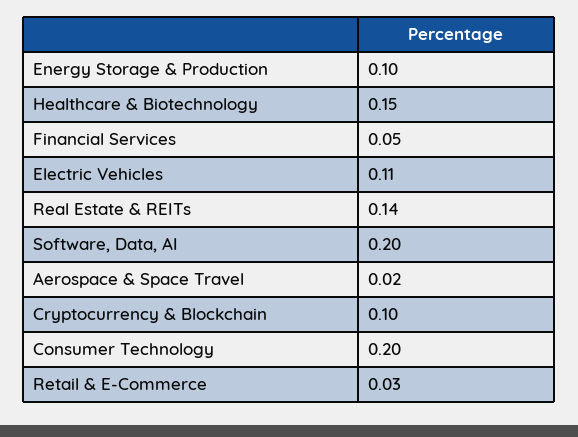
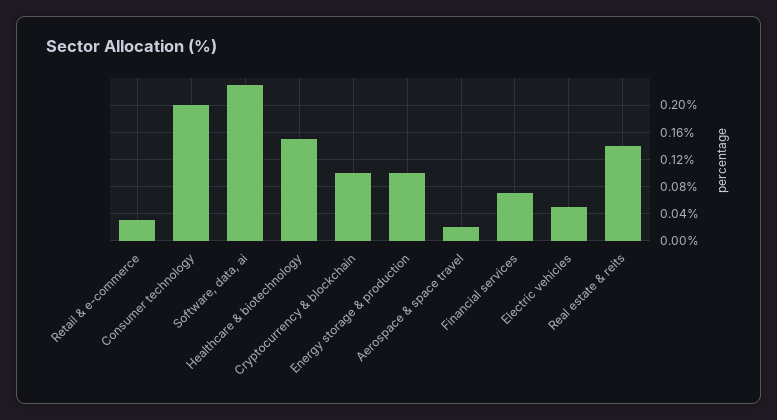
  {
    "Energy Storage & Production": 0.1,
    "Healthcare & Biotechnology": 0.15,
-   "Financial Services": 0.05,
+   "Financial Services": 0.07,
-   "Electric Vehicles": 0.11,
+   "Electric Vehicles": 0.05,
    "Real Estate & REITs": 0.14,
-   "Software, Data, AI": 0.2,
+   "Software, Data, AI": 0.23,
    "Aerospace & Space Travel": 0.02,
    "Cryptocurrency & Blockchain": 0.1,
    "Consumer Technology": 0.2,
    "Retail & E-Commerce": 0.03
  }

